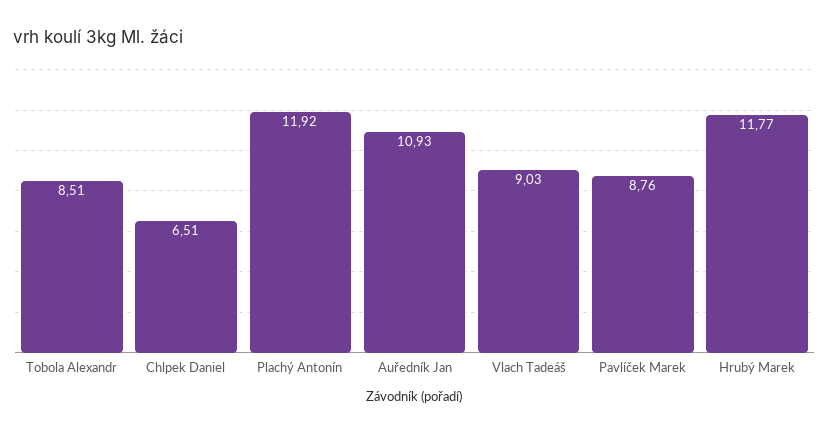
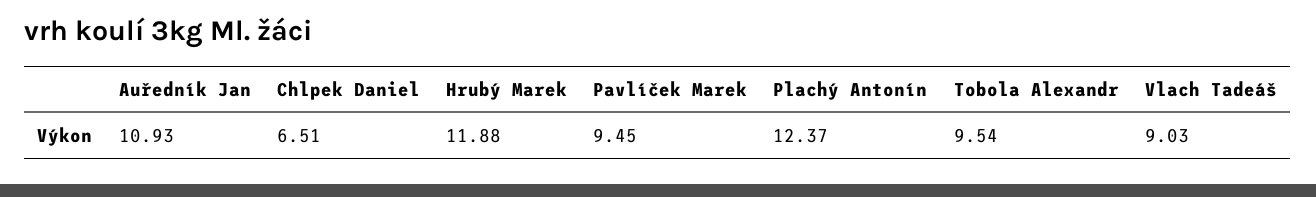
  {
-   "Tobola Alexandr": 8.51,
+   "Tobola Alexandr": 9.54,
    "Chlpek Daniel": 6.51,
-   "Plachý Antonín": 11.92,
+   "Plachý Antonín": 12.37,
    "Auředník Jan": 10.93,
    "Vlach Tadeáš": 9.03,
-   "Pavlíček Marek": 8.76,
+   "Pavlíček Marek": 9.45,
-   "Hrubý Marek": 11.77
+   "Hrubý Marek": 11.88
  }

